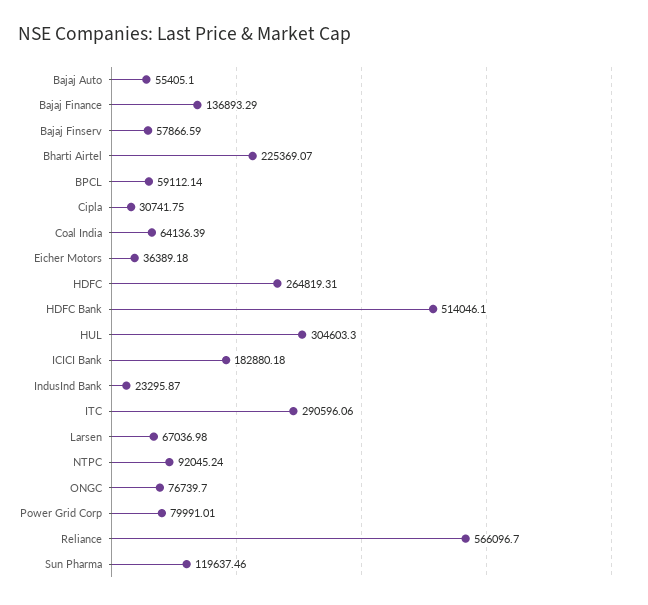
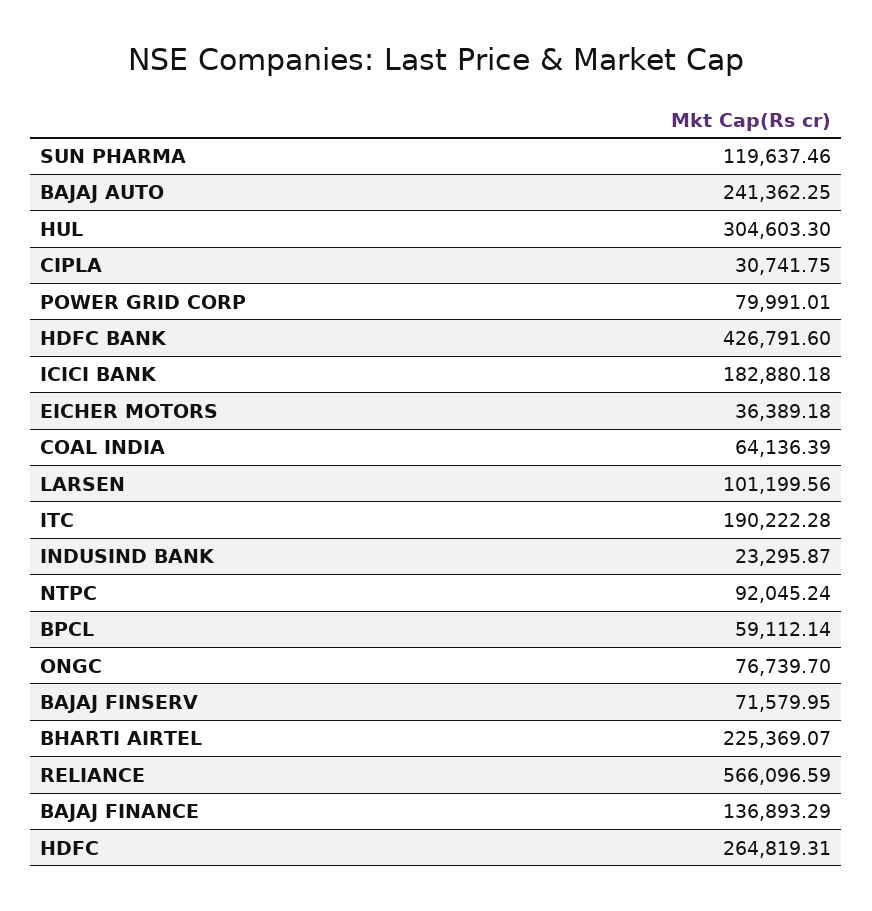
  {
-   "Bajaj Auto": 55405.1,
+   "Bajaj Auto": 241362.25,
    "Bajaj Finance": 136893.29,
-   "Bajaj Finserv": 57866.59,
+   "Bajaj Finserv": 71579.95,
    "Bharti Airtel": 225369.07,
    "BPCL": 59112.14,
    "Cipla": 30741.75,
    "Coal India": 64136.39,
    "Eicher Motors": 36389.18,
    "HDFC": 264819.31,
-   "HDFC Bank": 514046.1,
+   "HDFC Bank": 426791.6,
    "HUL": 304603.3,
    "ICICI Bank": 182880.18,
    "IndusInd Bank": 23295.87,
-   "ITC": 290596.06,
+   "ITC": 190222.28,
-   "Larsen": 67036.98,
+   "Larsen": 101199.56,
    "NTPC": 92045.24,
    "ONGC": 76739.7,
    "Power Grid Corp": 79991.01,
-   "Reliance": 566096.7,
+   "Reliance": 566096.59,
    "Sun Pharma": 119637.46
  }

